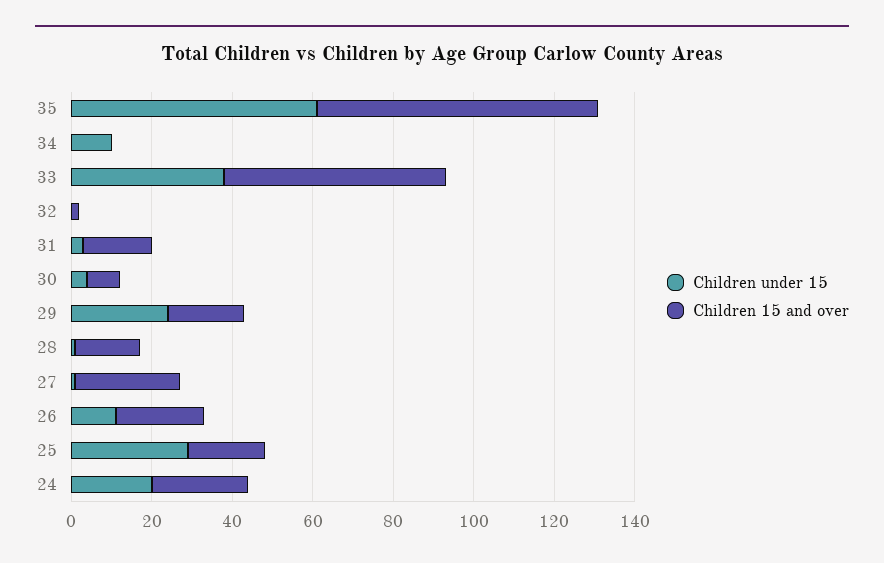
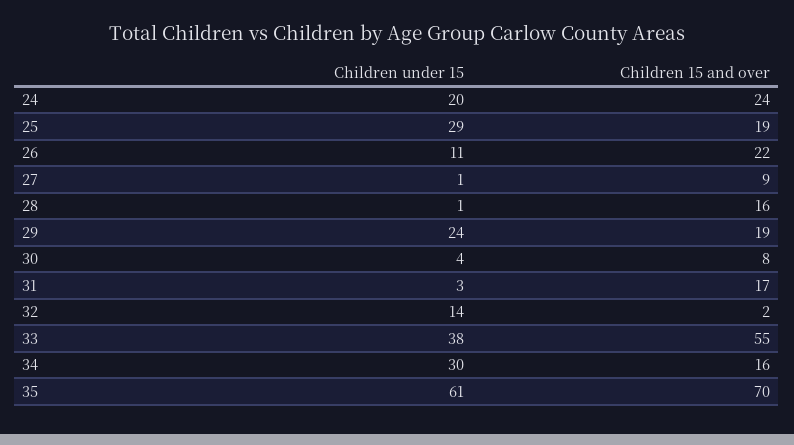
  {
    "Children under 15": {
      "35": 61,
-     "34": 10,
+     "34": 30,
      "33": 38,
-     "32": 0,
+     "32": 14,
      "31": 3,
      "30": 4,
      "29": 24,
      "28": 1,
      "27": 1,
      "26": 11,
      "25": 29,
      "24": 20
    },
    "Children 15 and over": {
      "35": 70,
-     "34": 0,
+     "34": 16,
      "33": 55,
      "32": 2,
      "31": 17,
      "30": 8,
      "29": 19,
      "28": 16,
-     "27": 25,
+     "27": 9,
      "26": 22,
      "25": 19,
      "24": 24
    }
  }

